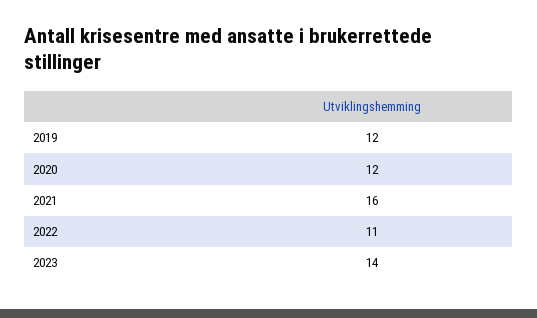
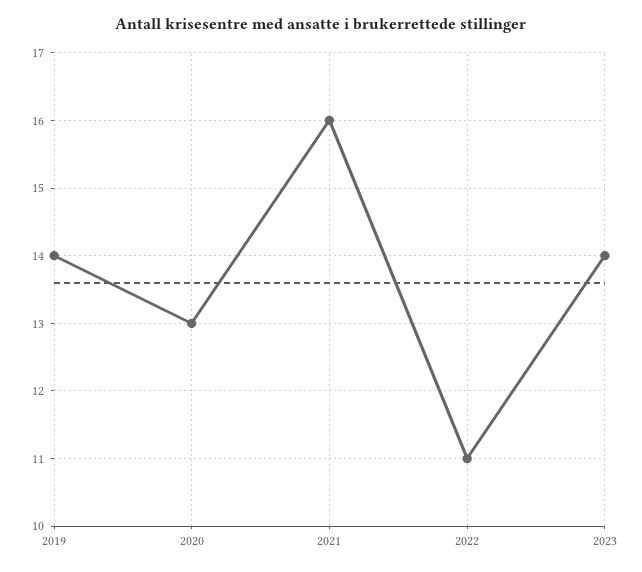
  {
-   "2019": 12,
+   "2019": 14,
-   "2020": 12,
+   "2020": 13,
    "2021": 16,
    "2022": 11,
    "2023": 14
  }

